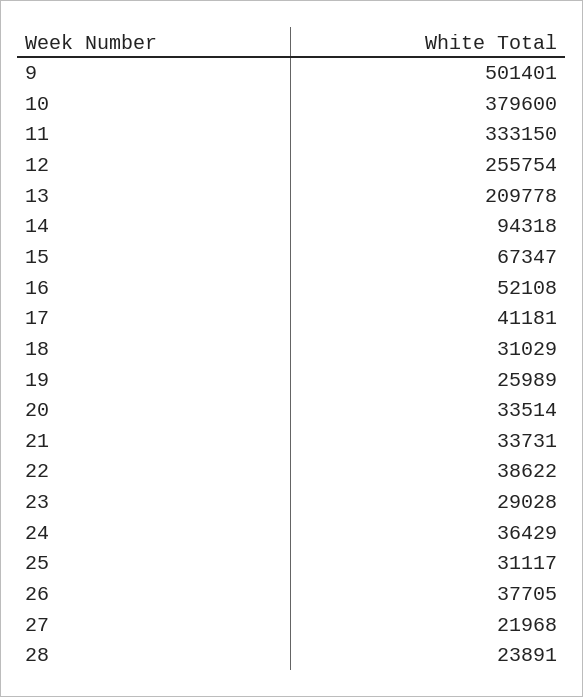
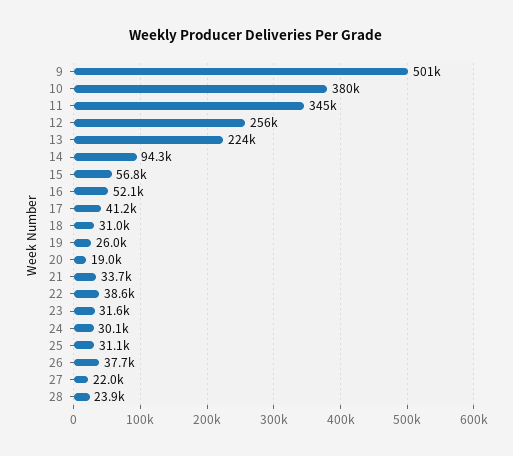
  {
    "9": 501401,
    "10": 379600,
-   "11": 333150,
+   "11": 345000,
    "12": 255754,
-   "13": 209778,
+   "13": 224000,
    "14": 94318,
-   "15": 67347,
+   "15": 56800,
    "16": 52108,
    "17": 41181,
    "18": 31029,
    "19": 25989,
-   "20": 33514,
+   "20": 19000,
    "21": 33731,
    "22": 38622,
-   "23": 29028,
+   "23": 31600,
-   "24": 36429,
+   "24": 30100,
    "25": 31117,
    "26": 37705,
    "27": 21968,
    "28": 23891
  }

